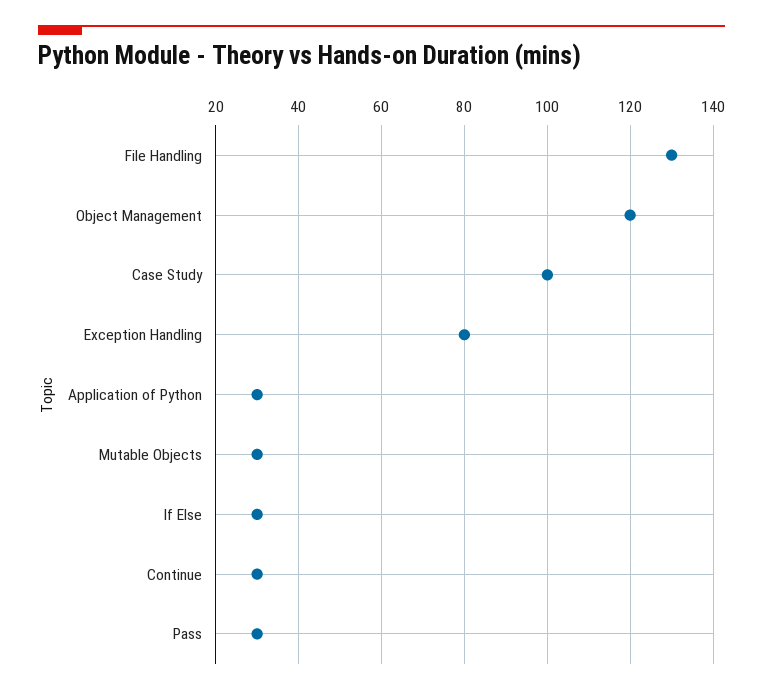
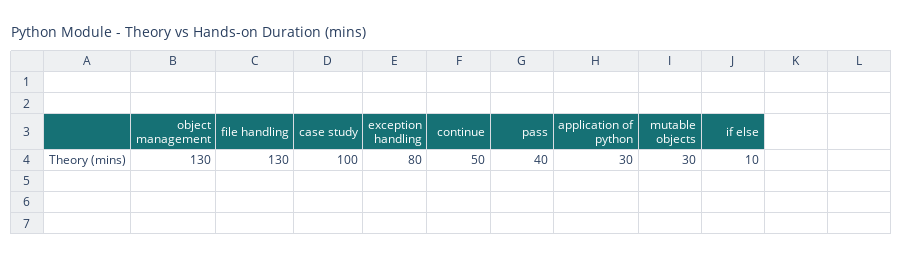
  {
    "File Handling": 130,
-   "Object Management": 120,
+   "Object Management": 130,
    "Case Study": 100,
    "Exception Handling": 80,
    "Application of Python": 30,
    "Mutable Objects": 30,
-   "If Else": 30,
+   "If Else": 10,
-   "Continue": 30,
+   "Continue": 50,
-   "Pass": 30
+   "Pass": 40
  }

